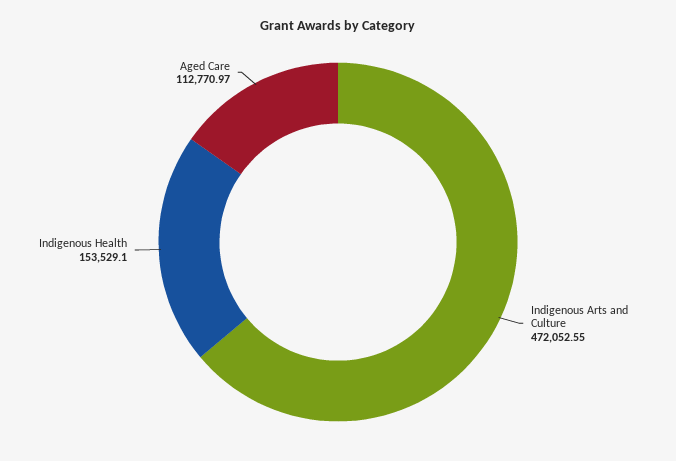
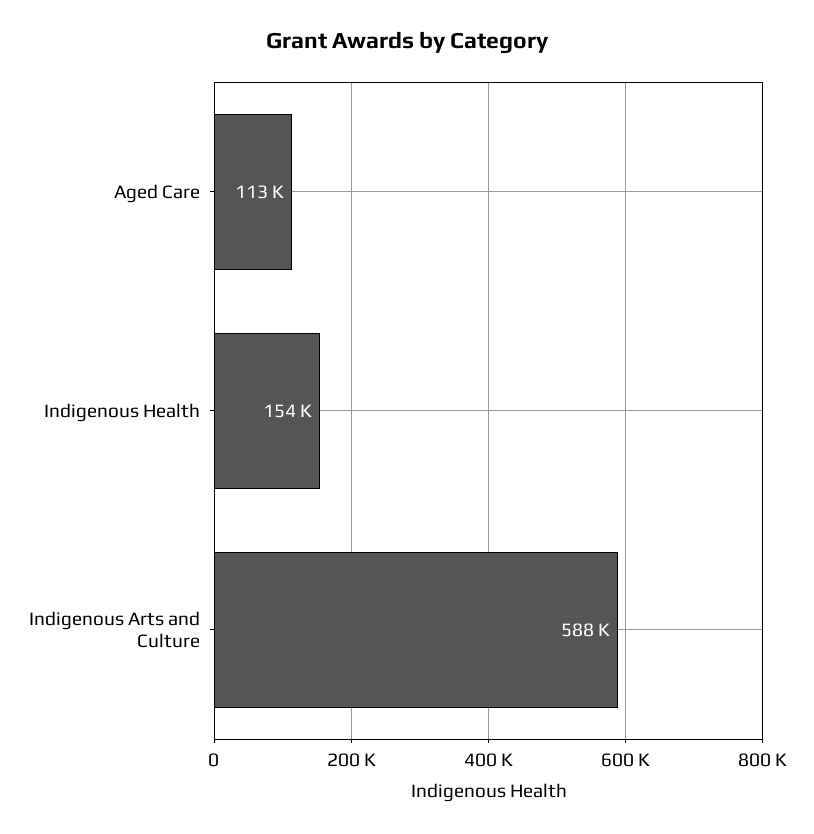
  {
-   "Indigenous Arts and Culture": 472052.55,
+   "Indigenous Arts and Culture": 588000,
    "Indigenous Health": 153529.1,
    "Aged Care": 112770.97
  }

